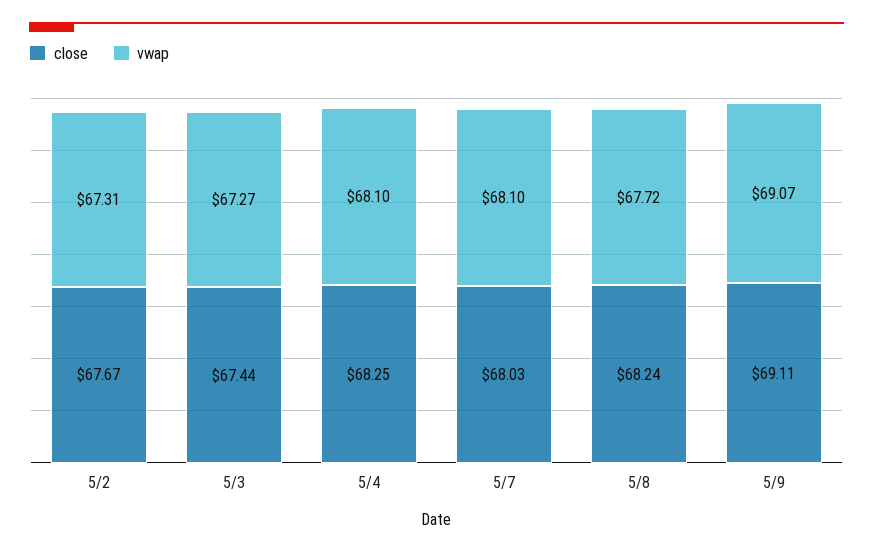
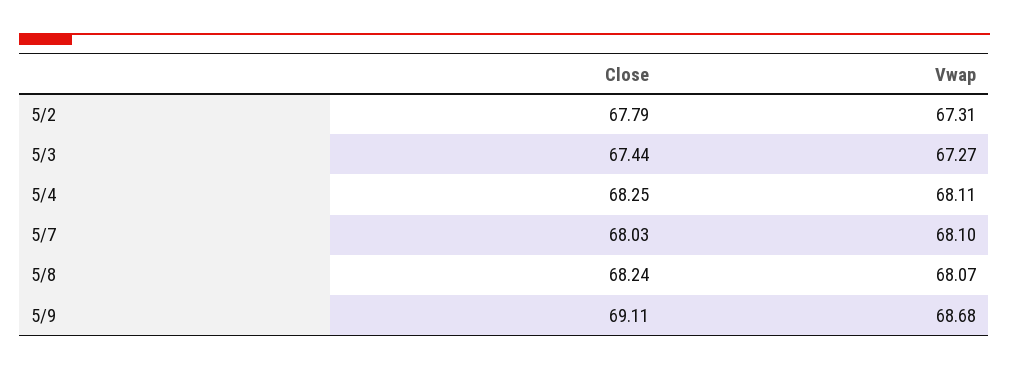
  {
    "close": {
-     "5/2": 67.67,
+     "5/2": 67.79,
      "5/3": 67.44,
      "5/4": 68.25,
      "5/7": 68.03,
      "5/8": 68.24,
      "5/9": 69.11
    },
    "vwap": {
      "5/2": 67.31,
      "5/3": 67.27,
-     "5/4": 68.1,
+     "5/4": 68.11,
      "5/7": 68.1,
-     "5/8": 67.72,
+     "5/8": 68.07,
-     "5/9": 69.07
+     "5/9": 68.68
    }
  }

